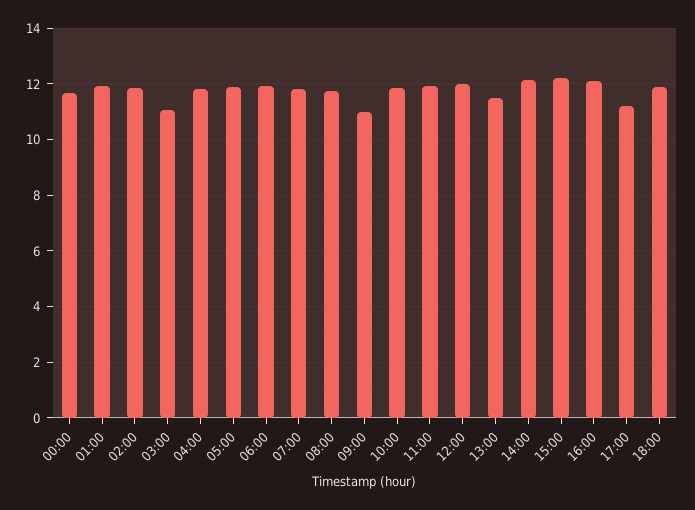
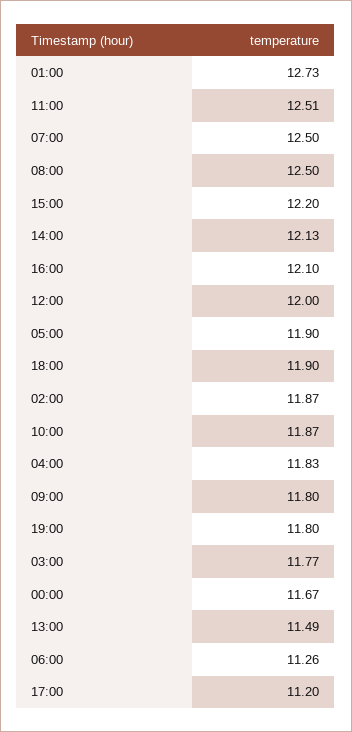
  {
    "00:00": 11.67,
-   "01:00": 12,
+   "01:00": 12.73,
    "02:00": 11.87,
-   "03:00": 11,
+   "03:00": 11.77,
    "04:00": 11.83,
    "05:00": 11.9,
-   "06:00": 12,
+   "06:00": 11.26,
-   "07:00": 11.75,
+   "07:00": 12.5,
-   "08:00": 11.75,
+   "08:00": 12.5,
-   "09:00": 11,
+   "09:00": 11.8,
    "10:00": 11.87,
-   "11:00": 12,
+   "11:00": 12.51,
    "12:00": 12,
    "13:00": 11.49,
    "14:00": 12.13,
    "15:00": 12.2,
    "16:00": 12.1,
    "17:00": 11.2,
-   "18:00": 11.9
+   "18:00": 11.9,
+   "19:00": 11.8
  }

